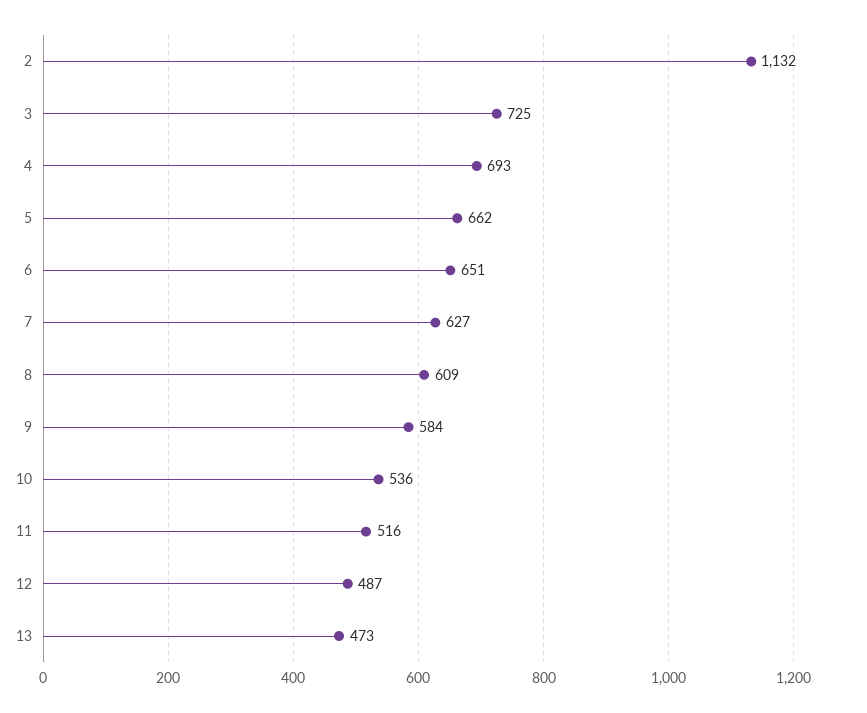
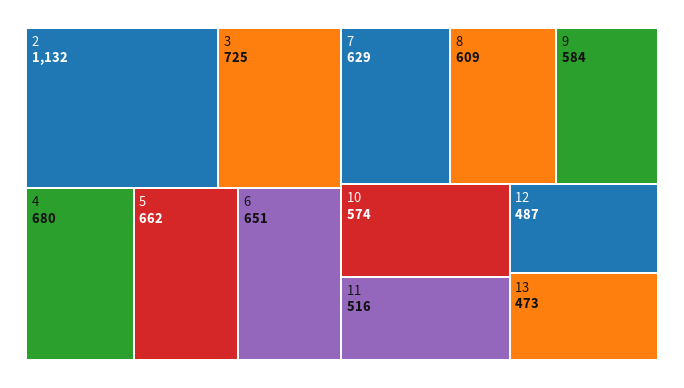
  {
    "2": 1132,
    "3": 725,
-   "4": 693,
+   "4": 680,
    "5": 662,
    "6": 651,
-   "7": 627,
+   "7": 629,
    "8": 609,
    "9": 584,
-   "10": 536,
+   "10": 574,
    "11": 516,
    "12": 487,
    "13": 473
  }

